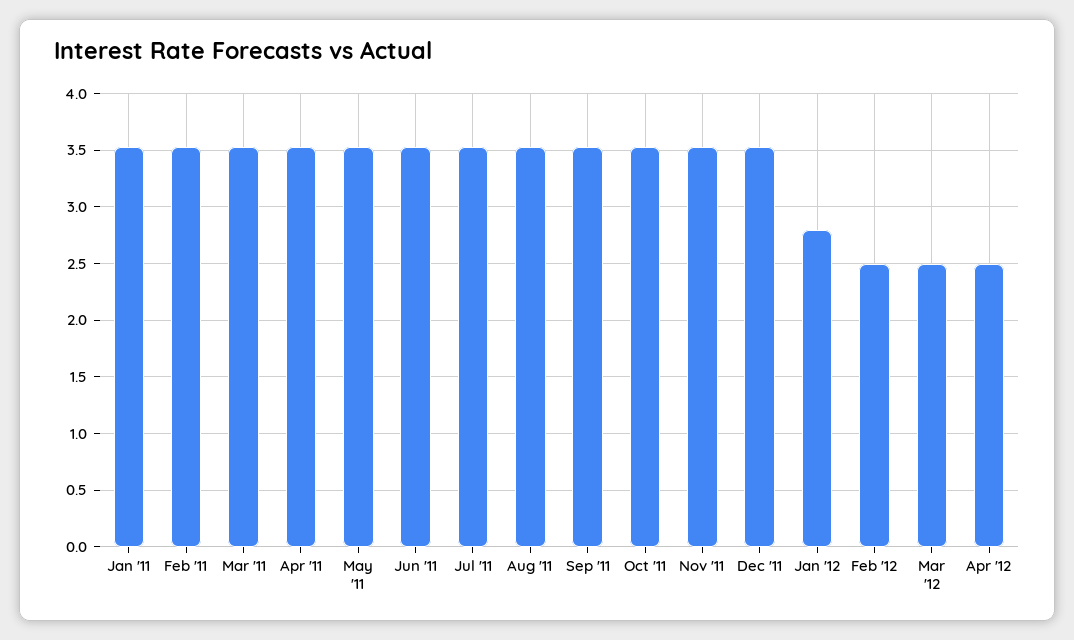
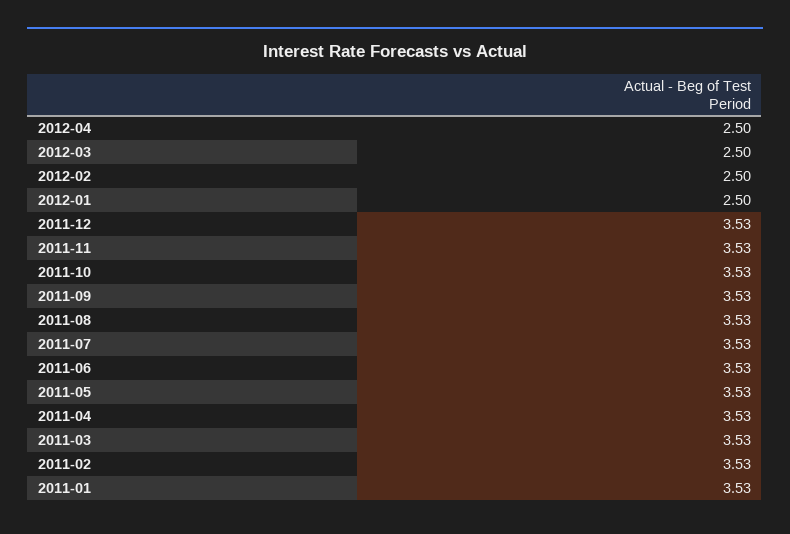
  {
    "Jan '11": 3.53,
    "Feb '11": 3.53,
    "Mar '11": 3.53,
    "Apr '11": 3.53,
    "May '11": 3.53,
    "Jun '11": 3.53,
    "Jul '11": 3.53,
    "Aug '11": 3.53,
    "Sep '11": 3.53,
    "Oct '11": 3.53,
    "Nov '11": 3.53,
    "Dec '11": 3.53,
-   "Jan '12": 2.8,
+   "Jan '12": 2.5,
    "Feb '12": 2.5,
    "Mar '12": 2.5,
    "Apr '12": 2.5
  }

